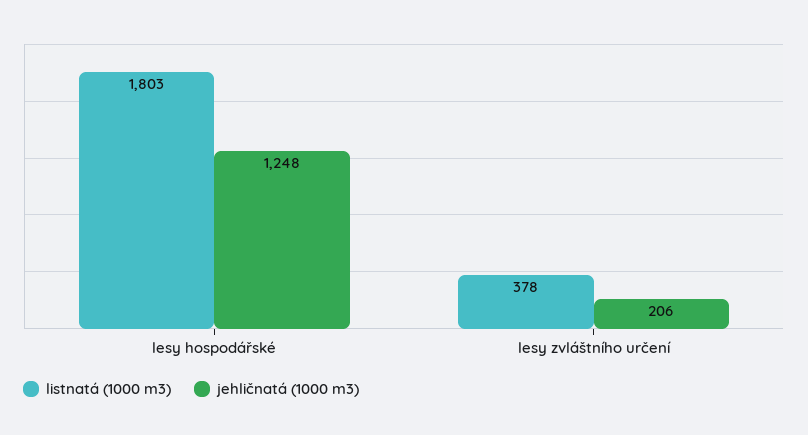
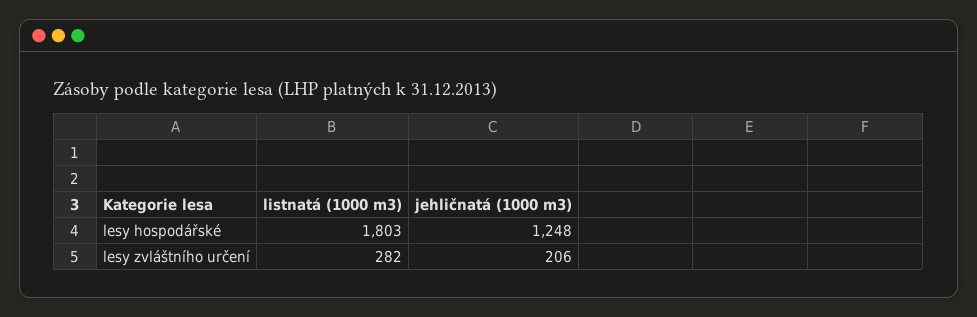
  {
    "listnatá (1000 m3)": {
      "lesy hospodářské": 1803,
-     "lesy zvláštního určení": 378
+     "lesy zvláštního určení": 282
    },
    "jehličnatá (1000 m3)": {
      "lesy hospodářské": 1248,
      "lesy zvláštního určení": 206
    }
  }

